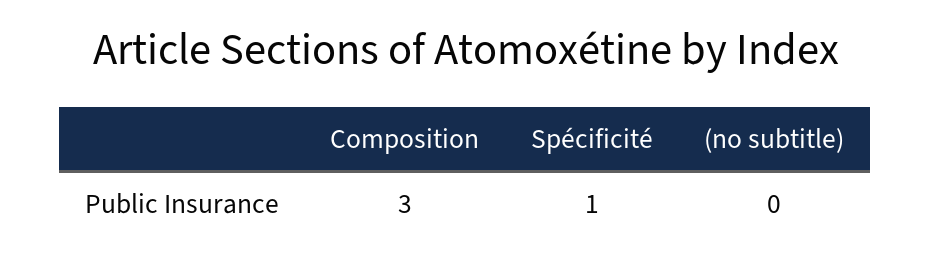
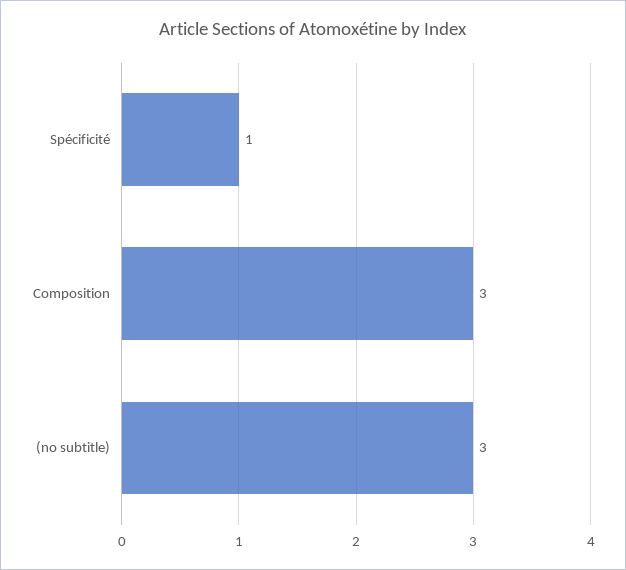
  {
    "Composition": 3,
    "Spécificité": 1,
-   "(no subtitle)": 0
+   "(no subtitle)": 3
  }

